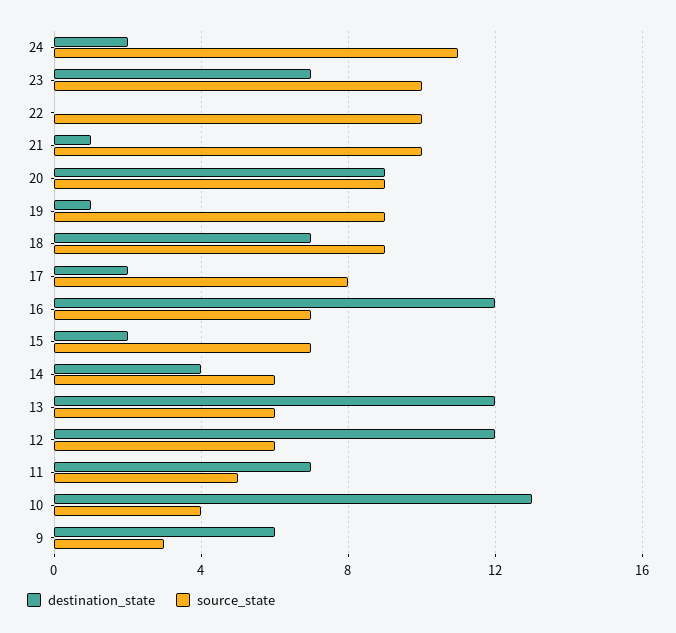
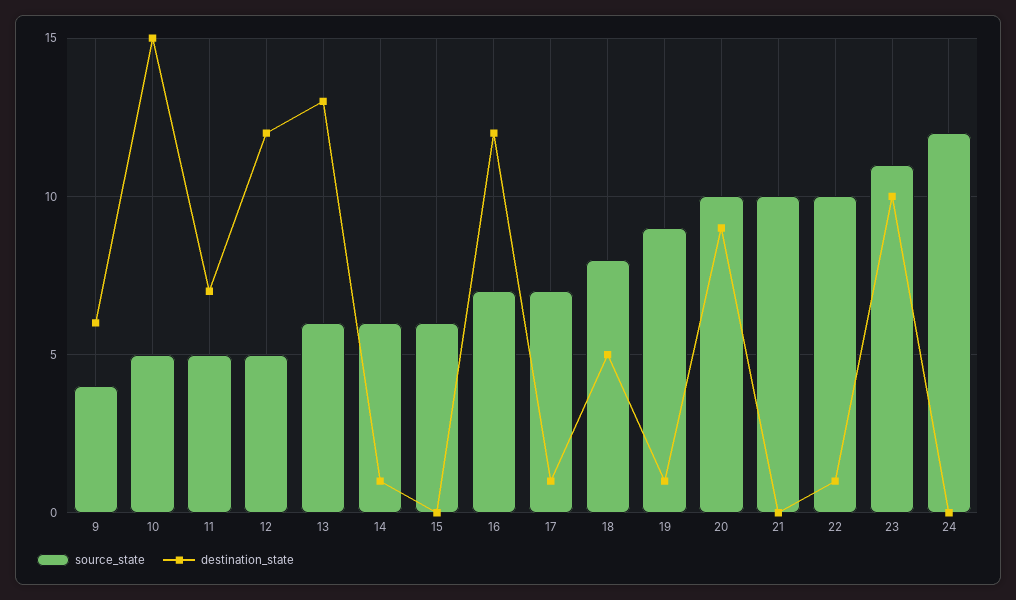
  {
    "destination_state": {
-     "24": 2,
+     "24": 0,
-     "23": 7,
+     "23": 10,
-     "22": 0,
+     "22": 1,
-     "21": 1,
+     "21": 0,
      "20": 9,
      "19": 1,
-     "18": 7,
+     "18": 5,
-     "17": 2,
+     "17": 1,
      "16": 12,
-     "15": 2,
+     "15": 0,
-     "14": 4,
+     "14": 1,
-     "13": 12,
+     "13": 13,
      "12": 12,
      "11": 7,
-     "10": 13,
+     "10": 15,
      "9": 6
    },
    "source_state": {
-     "24": 11,
+     "24": 12,
-     "23": 10,
+     "23": 11,
      "22": 10,
      "21": 10,
-     "20": 9,
+     "20": 10,
      "19": 9,
-     "18": 9,
+     "18": 8,
-     "17": 8,
+     "17": 7,
      "16": 7,
-     "15": 7,
+     "15": 6,
      "14": 6,
      "13": 6,
-     "12": 6,
+     "12": 5,
      "11": 5,
-     "10": 4,
+     "10": 5,
-     "9": 3
+     "9": 4
    }
  }

